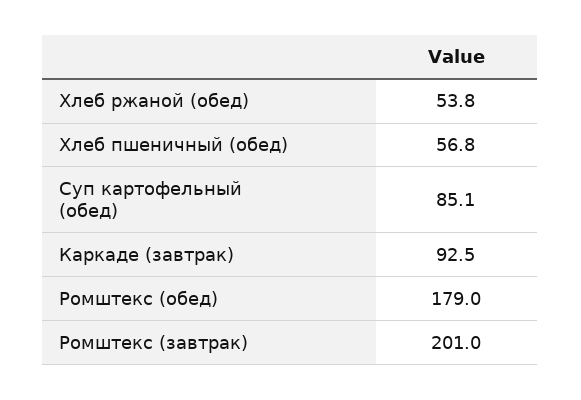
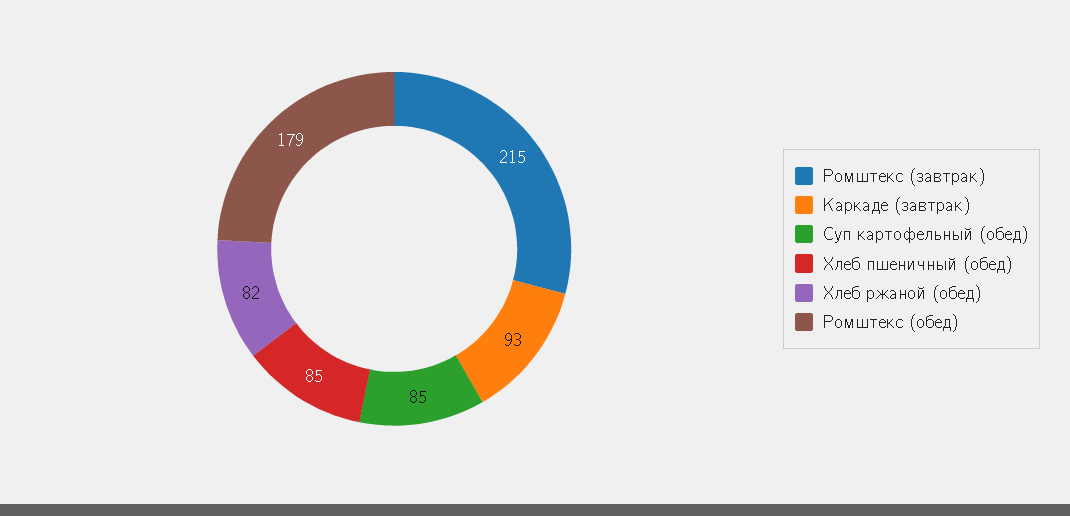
  {
-   "Хлеб ржаной (обед)": 53.8,
+   "Хлеб ржаной (обед)": 82,
-   "Хлеб пшеничный (обед)": 56.8,
+   "Хлеб пшеничный (обед)": 85,
    "Суп картофельный (обед)": 85.1,
    "Каркаде (завтрак)": 92.5,
    "Ромштекс (обед)": 179,
-   "Ромштекс (завтрак)": 201
+   "Ромштекс (завтрак)": 215
  }

